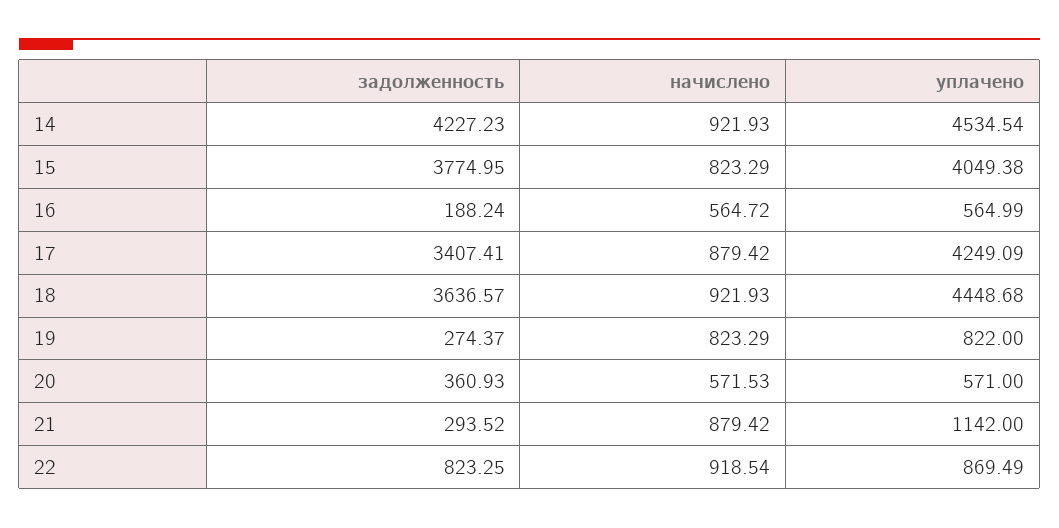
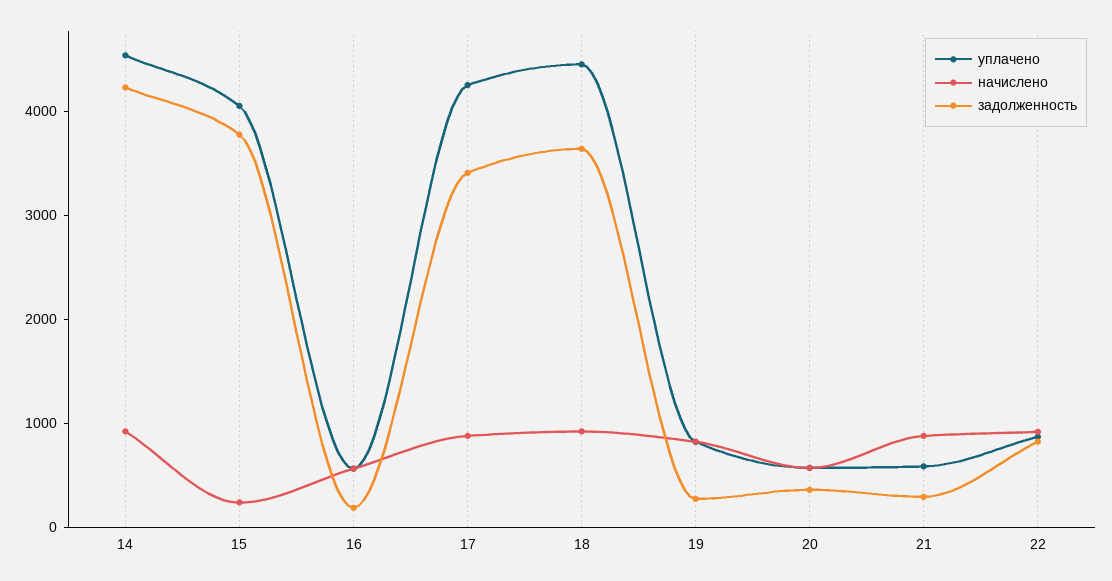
  {
    "задолженность": {
      "14": 4227.23,
      "15": 3774.95,
      "16": 188.24,
      "17": 3407.41,
      "18": 3636.57,
      "19": 274.37,
      "20": 360.93,
      "21": 293.52,
      "22": 823.25
    },
    "начислено": {
      "14": 921.93,
-     "15": 823.29,
+     "15": 200,
      "16": 564.72,
      "17": 879.42,
      "18": 921.93,
      "19": 823.29,
      "20": 571.53,
      "21": 879.42,
      "22": 918.54
    },
    "уплачено": {
      "14": 4534.54,
      "15": 4049.38,
      "16": 564.99,
      "17": 4249.09,
      "18": 4448.68,
      "19": 822,
      "20": 571,
-     "21": 1142,
+     "21": 600,
      "22": 869.49
    }
  }

